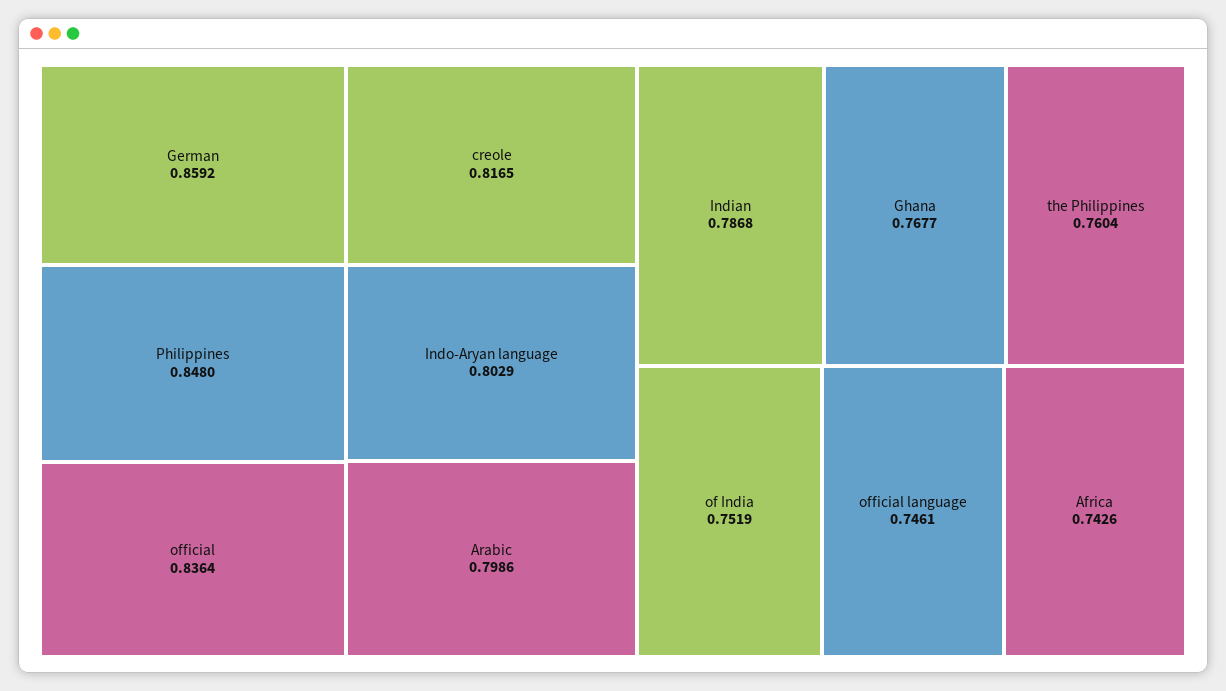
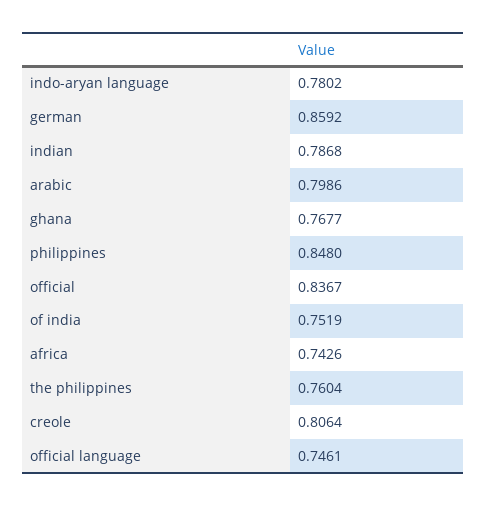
  {
    "German": 0.8592,
    "Philippines": 0.848,
-   "official": 0.8364,
+   "official": 0.8367,
-   "creole": 0.8165,
+   "creole": 0.8064,
-   "Indo-Aryan language": 0.8029,
+   "Indo-Aryan language": 0.7802,
    "Arabic": 0.7986,
    "Indian": 0.7868,
    "Ghana": 0.7677,
    "the Philippines": 0.7604,
    "of India": 0.7519,
    "official language": 0.7461,
    "Africa": 0.7426
  }

